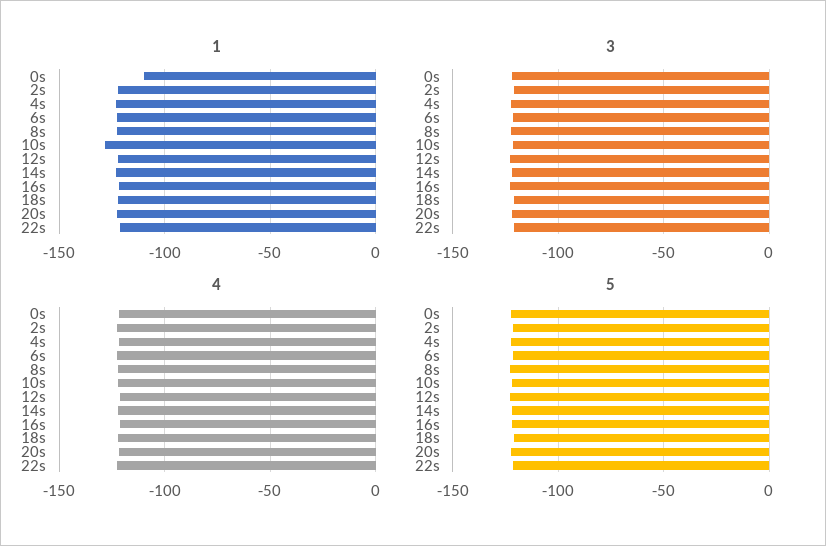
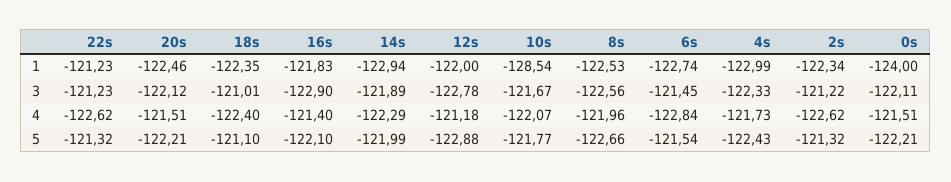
  {
    "1": {
-     "0s": -110,
+     "0s": -124,
      "2s": -122.34,
      "4s": -122.99,
      "6s": -122.74,
      "8s": -122.53,
      "10s": -128.54,
      "12s": -122,
      "14s": -122.94,
      "16s": -121.83,
      "18s": -122.35,
      "20s": -122.46,
      "22s": -121.23
    },
    "3": {
      "0s": -122.11,
      "2s": -121.22,
      "4s": -122.33,
      "6s": -121.45,
      "8s": -122.56,
      "10s": -121.67,
      "12s": -122.78,
      "14s": -121.89,
      "16s": -122.9,
      "18s": -121.01,
      "20s": -122.12,
      "22s": -121.23
    },
    "4": {
      "0s": -121.51,
      "2s": -122.62,
      "4s": -121.73,
      "6s": -122.84,
      "8s": -121.96,
      "10s": -122.07,
      "12s": -121.18,
      "14s": -122.29,
      "16s": -121.4,
      "18s": -122.4,
      "20s": -121.51,
      "22s": -122.62
    },
    "5": {
      "0s": -122.21,
      "2s": -121.32,
      "4s": -122.43,
      "6s": -121.54,
      "8s": -122.66,
      "10s": -121.77,
      "12s": -122.88,
      "14s": -121.99,
      "16s": -122.1,
      "18s": -121.1,
      "20s": -122.21,
      "22s": -121.32
    }
  }

